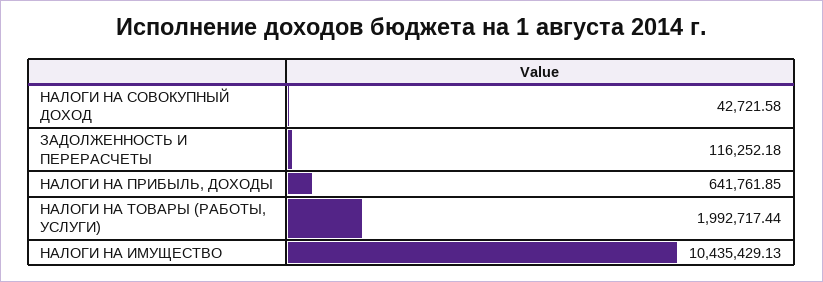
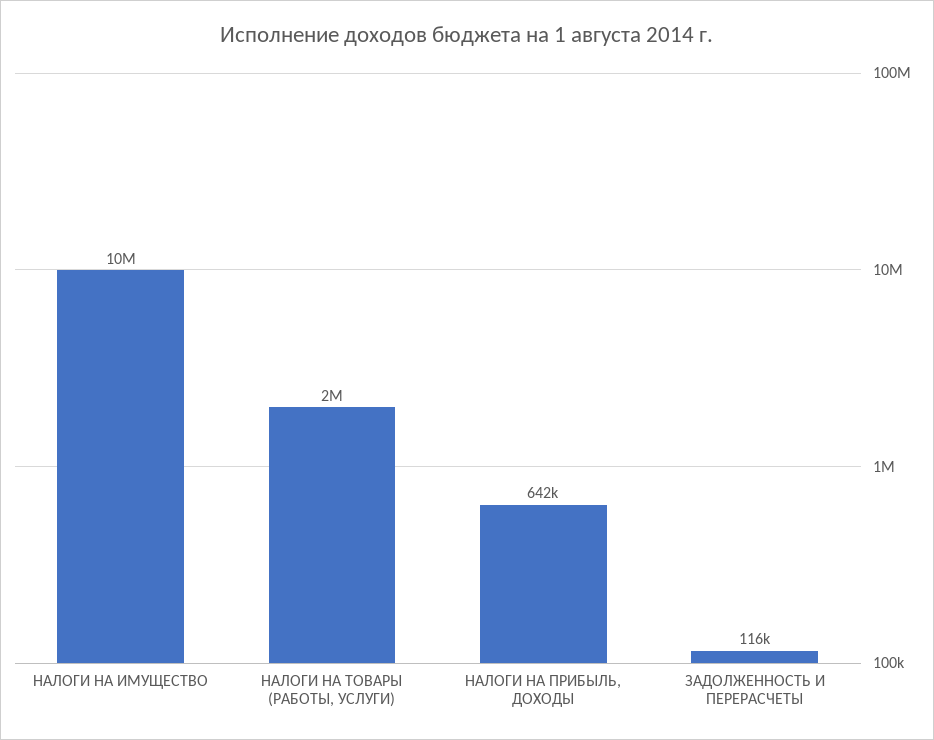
  {
-   "НАЛОГИ НА СОВОКУПНЫЙ ДОХОД": 42721.58,
    "ЗАДОЛЖЕННОСТЬ И ПЕРЕРАСЧЕТЫ": 116252.18,
    "НАЛОГИ НА ПРИБЫЛЬ, ДОХОДЫ": 641761.85,
    "НАЛОГИ НА ТОВАРЫ (РАБОТЫ, УСЛУГИ)": 1992717.44,
    "НАЛОГИ НА ИМУЩЕСТВО": 10435429.13
  }

